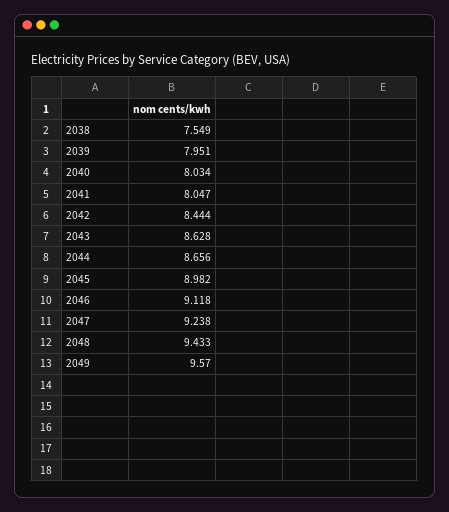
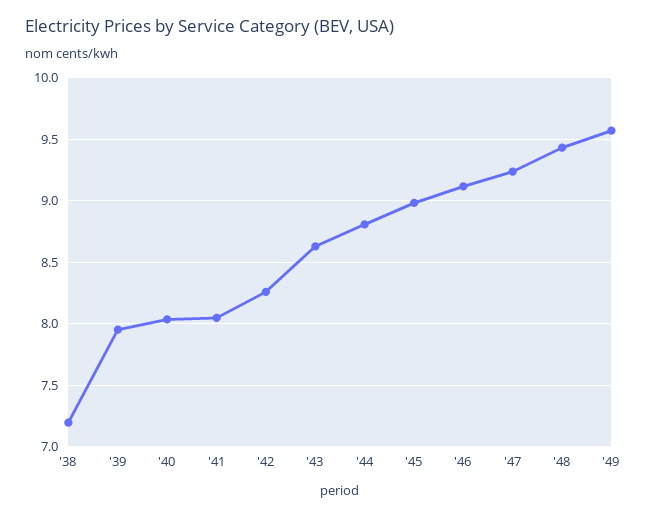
  {
-   "2038": 7.549,
+   "2038": 7.2,
    "2039": 7.951,
    "2040": 8.034,
    "2041": 8.047,
-   "2042": 8.444,
+   "2042": 8.25,
    "2043": 8.628,
-   "2044": 8.656,
+   "2044": 8.8,
    "2045": 8.982,
    "2046": 9.118,
    "2047": 9.238,
    "2048": 9.433,
    "2049": 9.57
  }

